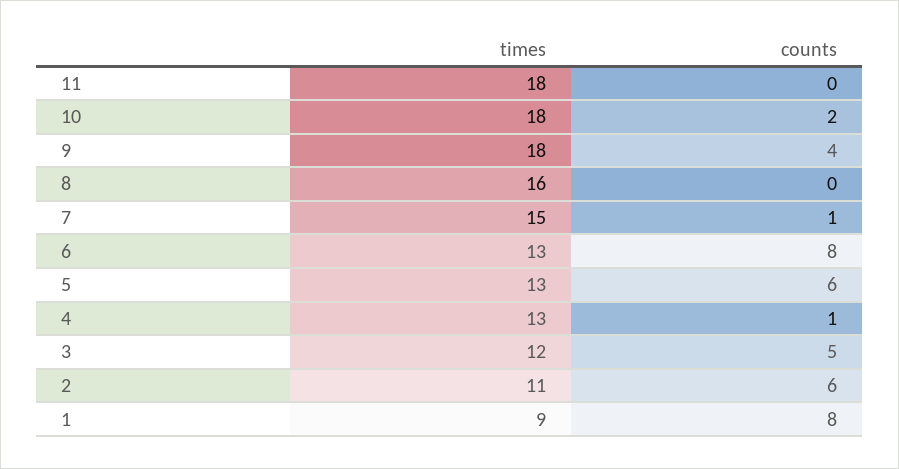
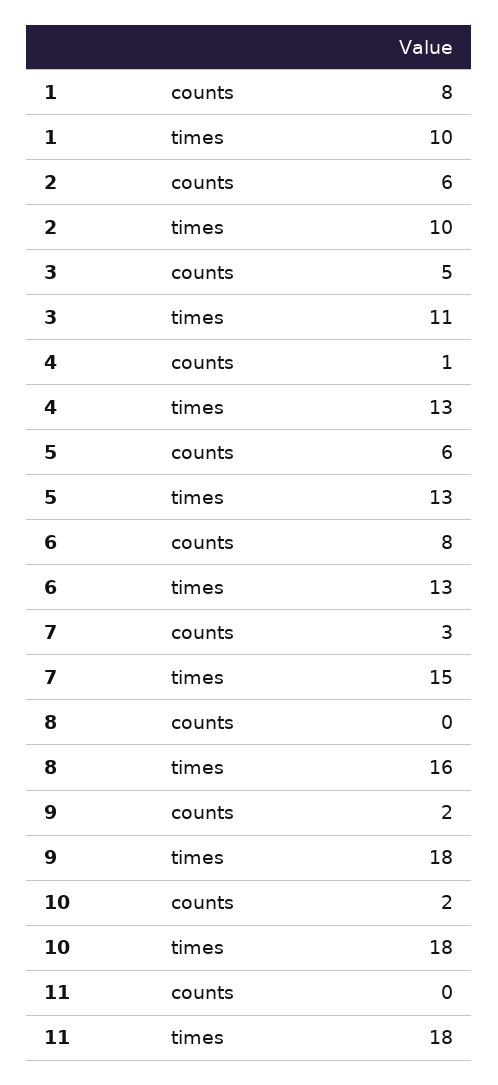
  {
    "times": {
      "11": 18,
      "10": 18,
      "9": 18,
      "8": 16,
      "7": 15,
      "6": 13,
      "5": 13,
      "4": 13,
-     "3": 12,
+     "3": 11,
-     "2": 11,
+     "2": 10,
-     "1": 9
+     "1": 10
    },
    "counts": {
      "11": 0,
      "10": 2,
-     "9": 4,
+     "9": 2,
      "8": 0,
-     "7": 1,
+     "7": 3,
      "6": 8,
      "5": 6,
      "4": 1,
      "3": 5,
      "2": 6,
      "1": 8
    }
  }

